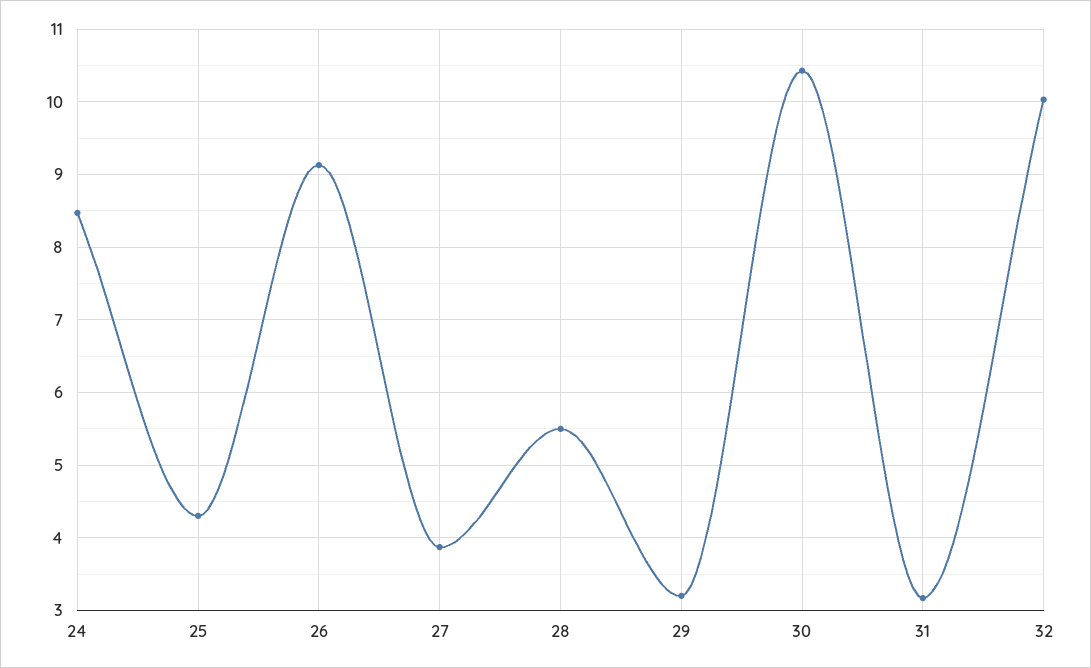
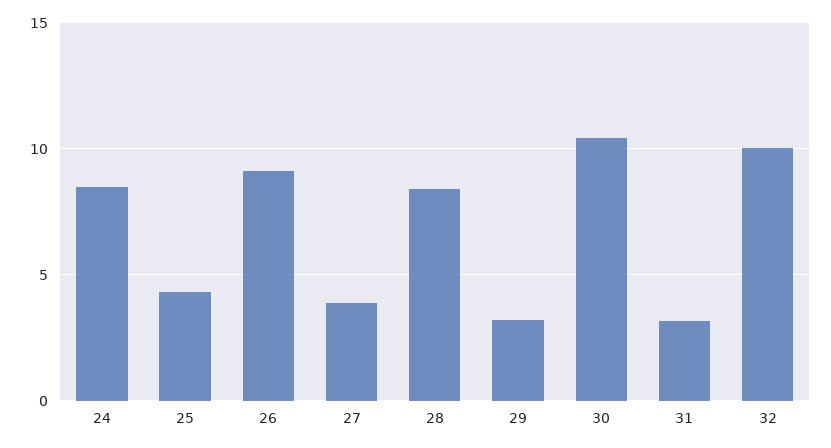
  {
    "24": 8.5,
    "25": 4.3,
    "26": 9.1,
    "27": 3.9,
-   "28": 5.5,
+   "28": 8.5,
    "29": 3.2,
    "30": 10.4,
    "31": 3.2,
    "32": 10
  }

